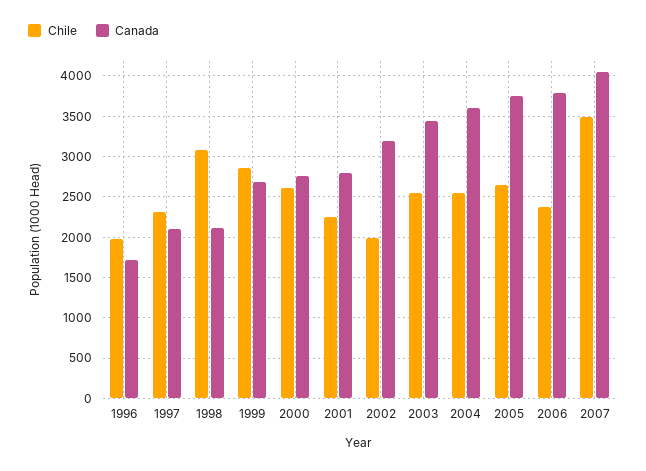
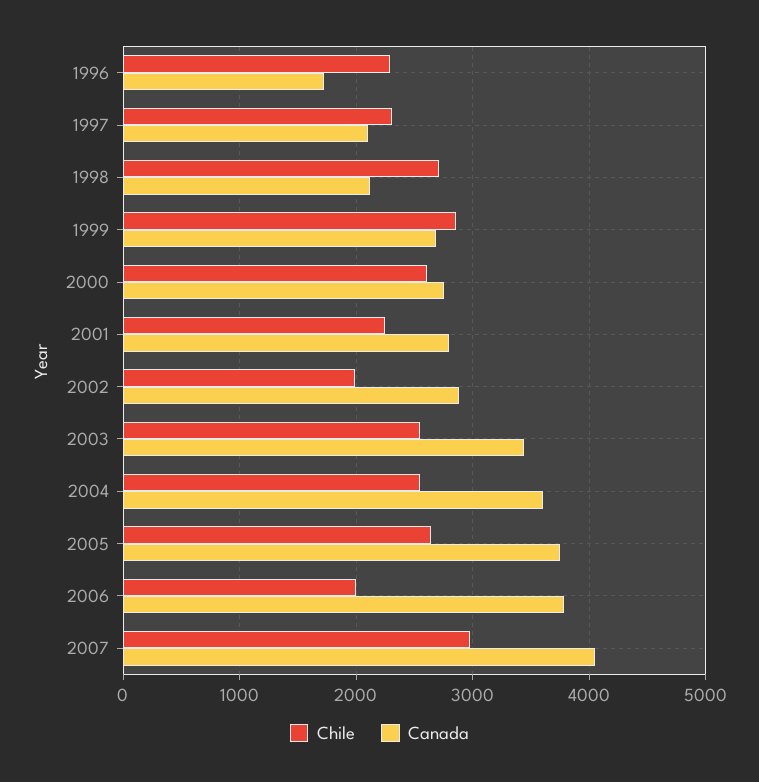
  {
    "Chile": {
-     "1996": 2000,
+     "1996": 2300,
      "1997": 2300,
-     "1998": 3100,
+     "1998": 2700,
      "1999": 2900,
      "2000": 2600,
      "2001": 2300,
      "2002": 2000,
      "2003": 2600,
      "2004": 2500,
      "2005": 2600,
-     "2006": 2400,
+     "2006": 2000,
-     "2007": 3500
+     "2007": 3000
    },
    "Canada": {
      "1996": 1700,
      "1997": 2100,
      "1998": 2100,
      "1999": 2700,
      "2000": 2800,
      "2001": 2800,
-     "2002": 3200,
+     "2002": 2900,
      "2003": 3400,
      "2004": 3600,
      "2005": 3800,
      "2006": 3800,
      "2007": 4100
    }
  }

